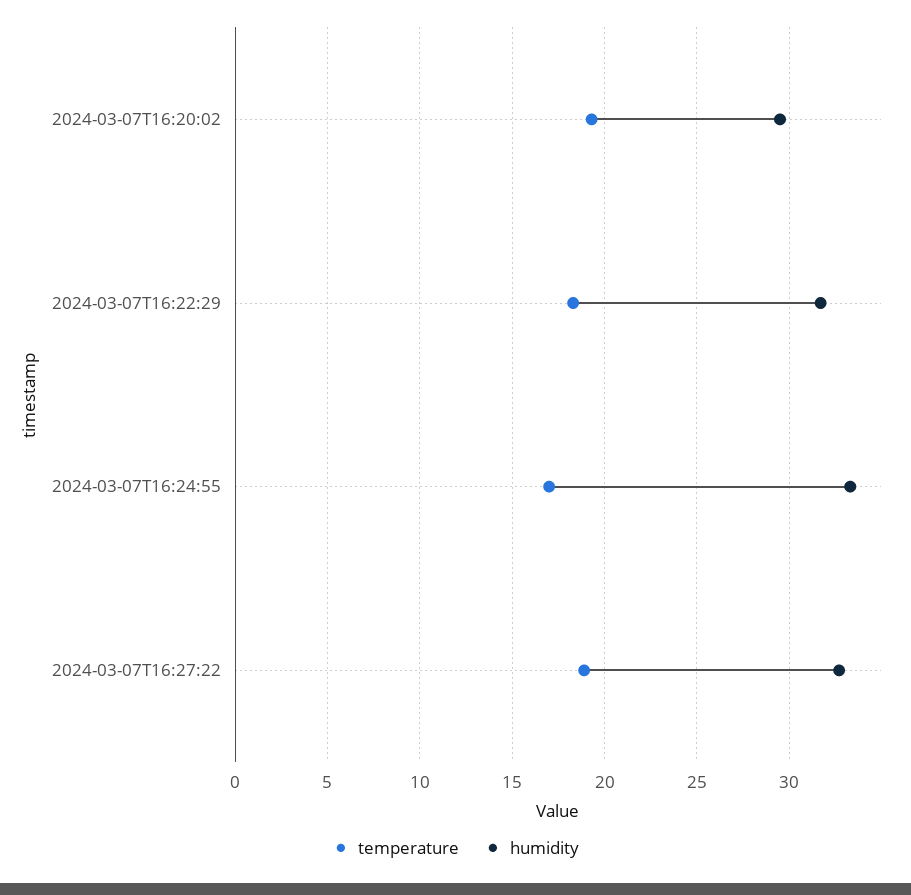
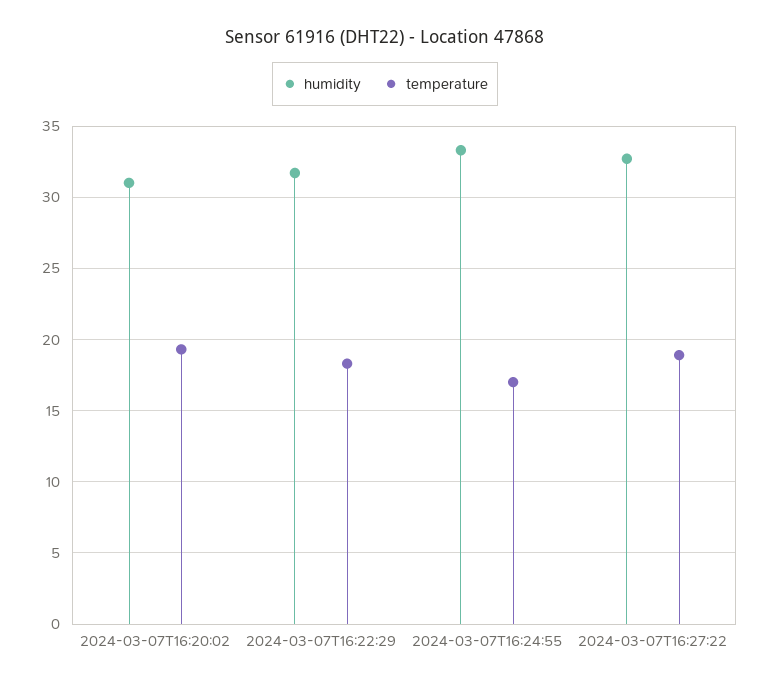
  {
    "temperature": {
      "2024-03-07T16:20:02": 19.5,
      "2024-03-07T16:22:29": 18.5,
      "2024-03-07T16:24:55": 17,
      "2024-03-07T16:27:22": 19
    },
    "humidity": {
-     "2024-03-07T16:20:02": 29.5,
+     "2024-03-07T16:20:02": 31,
      "2024-03-07T16:22:29": 31.5,
      "2024-03-07T16:24:55": 33.5,
      "2024-03-07T16:27:22": 32.5
    }
  }

